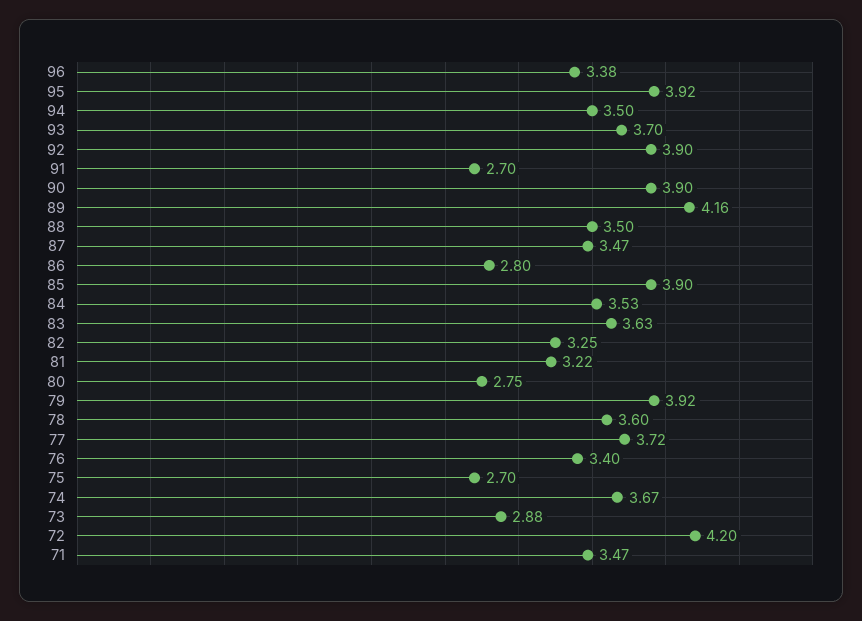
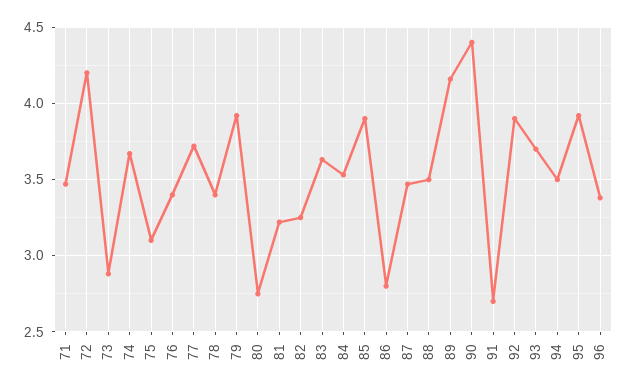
  {
    "96": 3.38,
    "95": 3.92,
    "94": 3.5,
    "93": 3.7,
    "92": 3.9,
    "91": 2.7,
-   "90": 3.9,
+   "90": 4.4,
    "89": 4.16,
    "88": 3.5,
    "87": 3.47,
    "86": 2.8,
    "85": 3.9,
    "84": 3.53,
    "83": 3.63,
    "82": 3.25,
    "81": 3.22,
    "80": 2.75,
    "79": 3.92,
-   "78": 3.6,
+   "78": 3.4,
    "77": 3.72,
    "76": 3.4,
-   "75": 2.7,
+   "75": 3.1,
    "74": 3.67,
    "73": 2.88,
    "72": 4.2,
    "71": 3.47
  }

